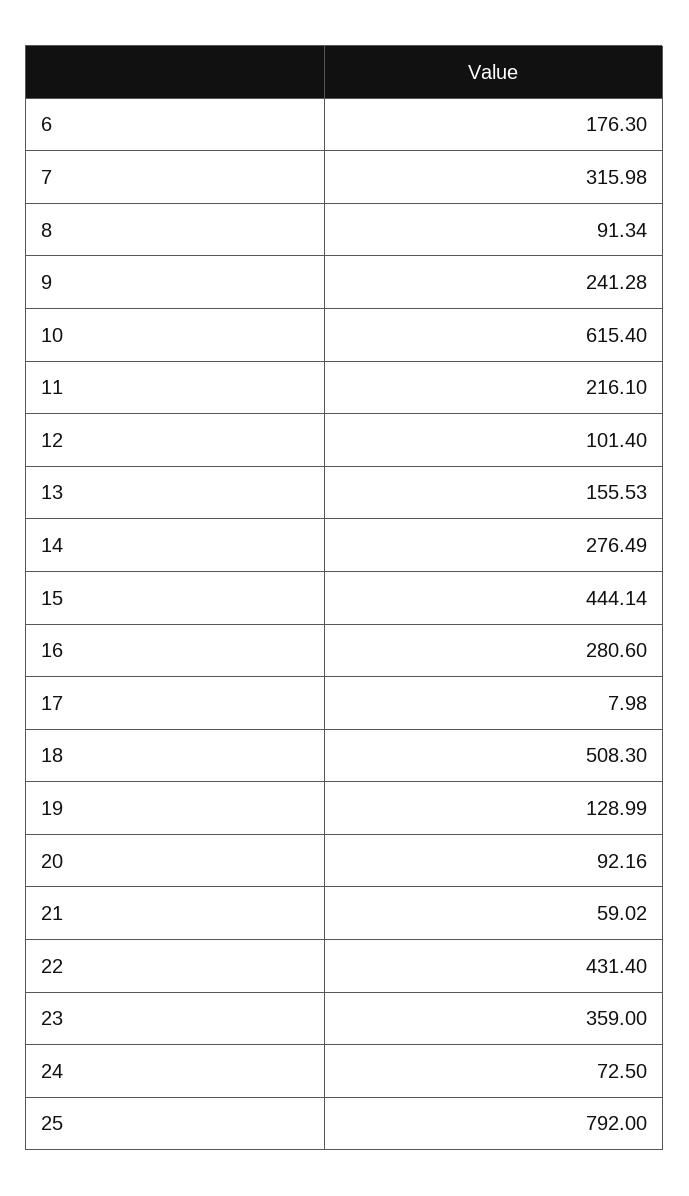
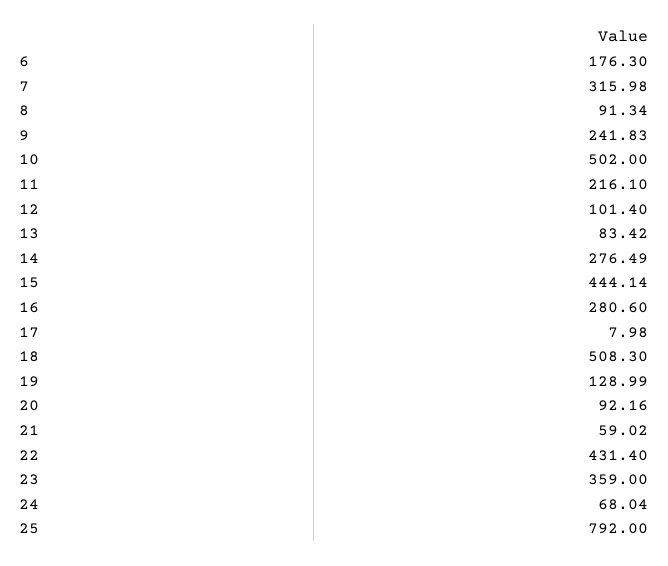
  {
    "6": 176.3,
    "7": 315.98,
    "8": 91.34,
-   "9": 241.28,
+   "9": 241.83,
-   "10": 615.4,
+   "10": 502,
    "11": 216.1,
    "12": 101.4,
-   "13": 155.53,
+   "13": 83.42,
    "14": 276.49,
    "15": 444.14,
    "16": 280.6,
    "17": 7.98,
    "18": 508.3,
    "19": 128.99,
    "20": 92.16,
    "21": 59.02,
    "22": 431.4,
    "23": 359,
-   "24": 72.5,
+   "24": 68.04,
    "25": 792
  }

